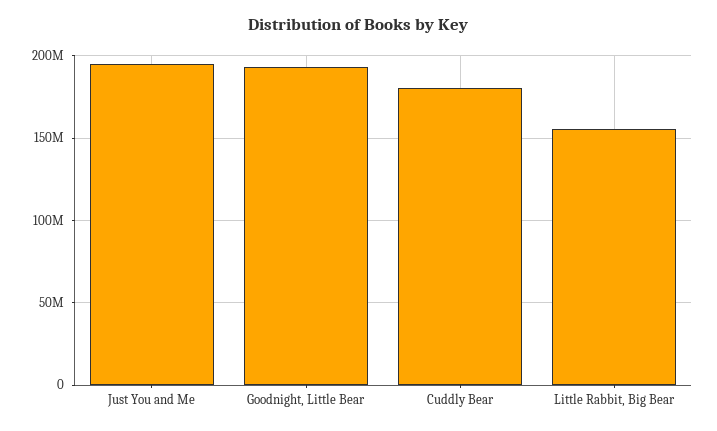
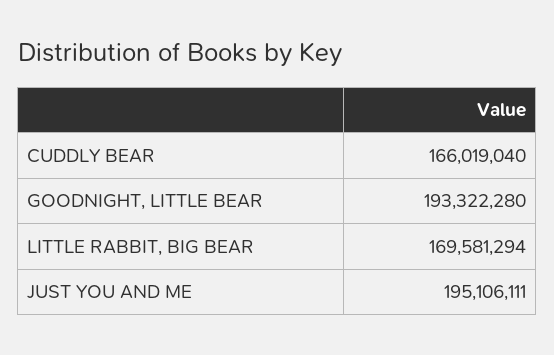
  {
    "Just You and Me": 195106111,
    "Goodnight, Little Bear": 193322280,
-   "Cuddly Bear": 180000000,
+   "Cuddly Bear": 166019040,
-   "Little Rabbit, Big Bear": 155000000
+   "Little Rabbit, Big Bear": 169581294
  }

